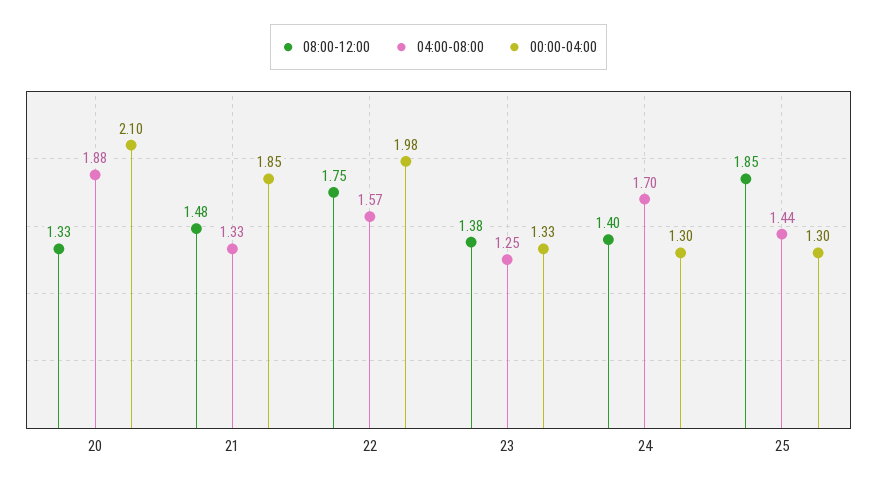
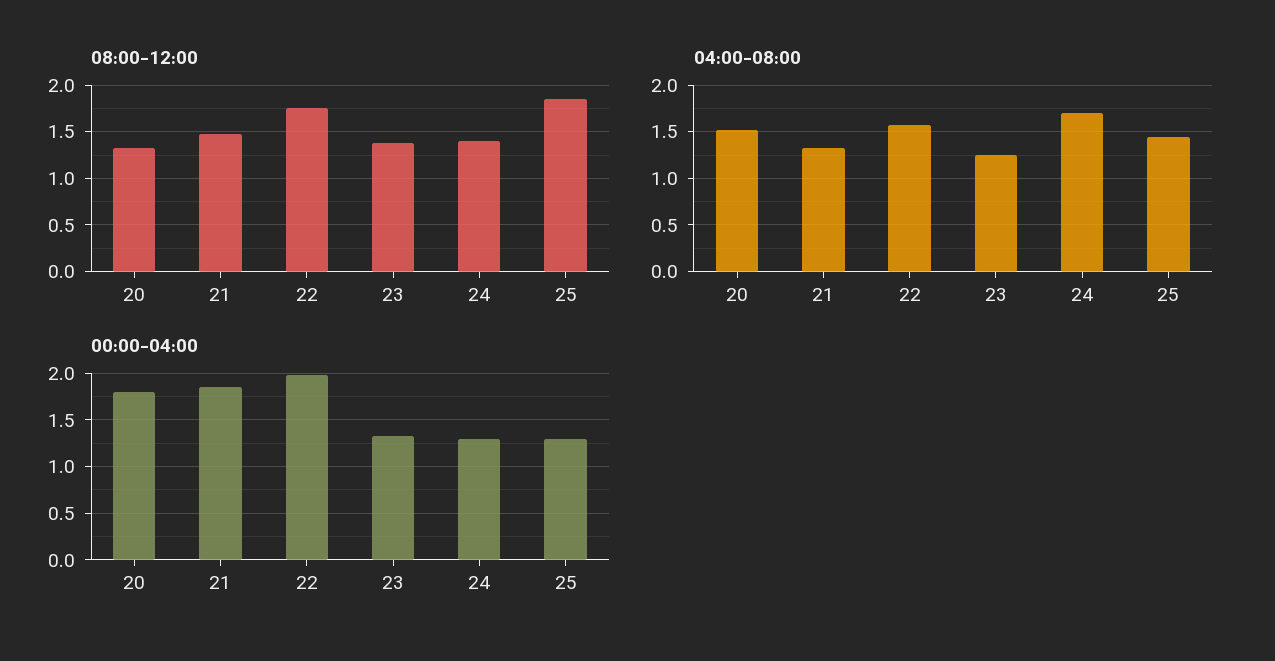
  {
    "08:00-12:00": {
      "20": 1.33,
      "21": 1.48,
      "22": 1.75,
      "23": 1.38,
      "24": 1.4,
      "25": 1.85
    },
    "04:00-08:00": {
-     "20": 1.88,
+     "20": 1.5,
      "21": 1.33,
      "22": 1.57,
      "23": 1.25,
      "24": 1.7,
      "25": 1.44
    },
    "00:00-04:00": {
-     "20": 2.1,
+     "20": 1.8,
      "21": 1.85,
      "22": 1.98,
      "23": 1.33,
      "24": 1.3,
      "25": 1.3
    }
  }

